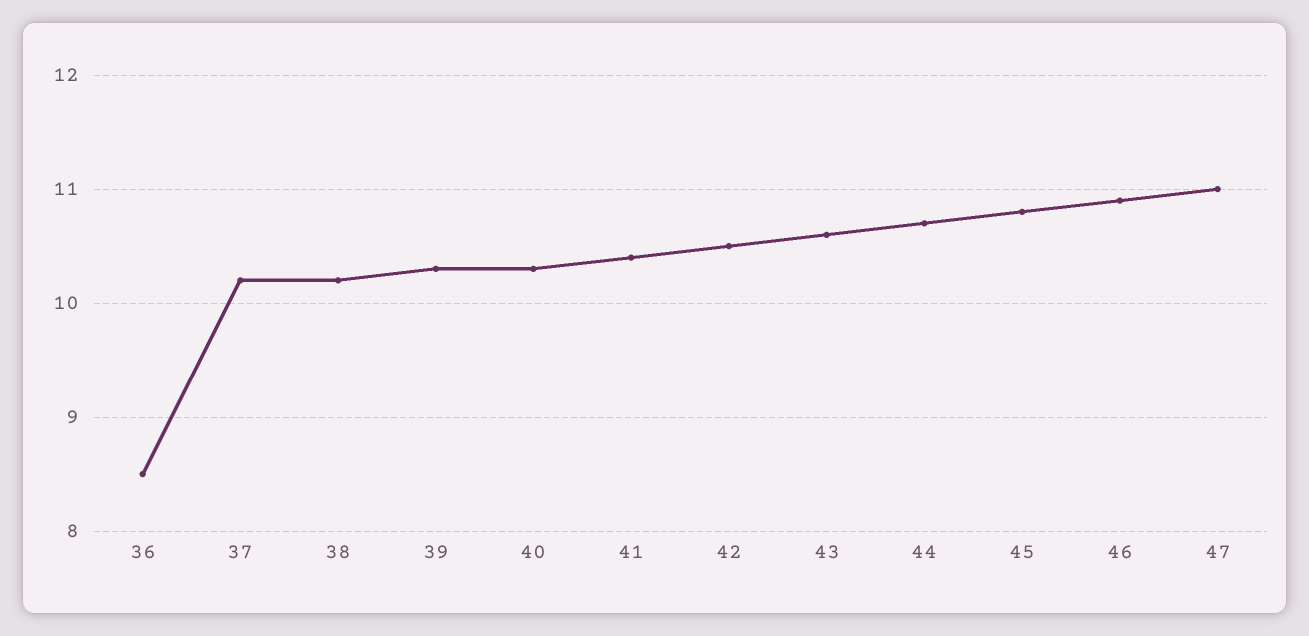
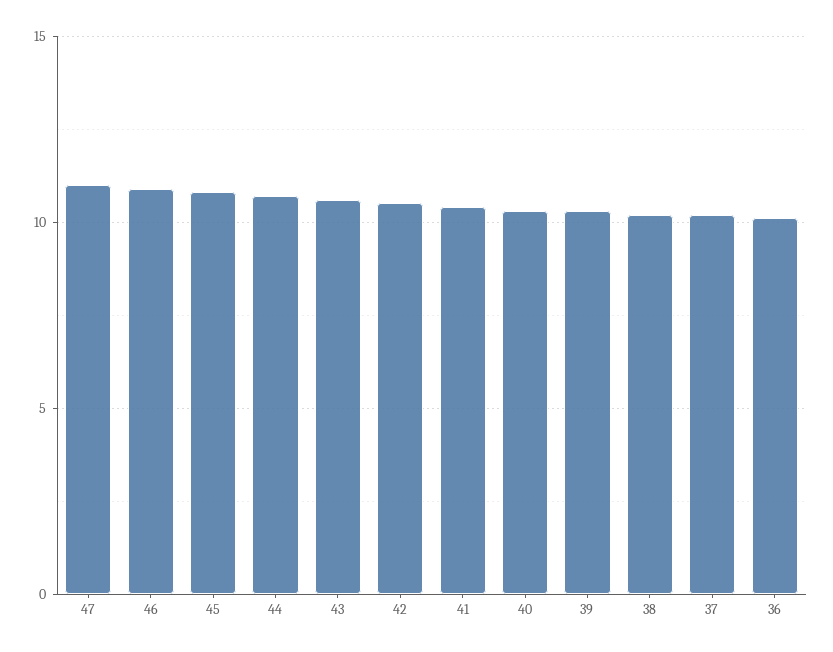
  {
-   "36": 8.5,
+   "36": 10,
    "37": 10.2,
    "38": 10.2,
    "39": 10.3,
    "40": 10.3,
    "41": 10.4,
    "42": 10.5,
    "43": 10.6,
    "44": 10.7,
    "45": 10.8,
    "46": 10.9,
    "47": 11
  }

